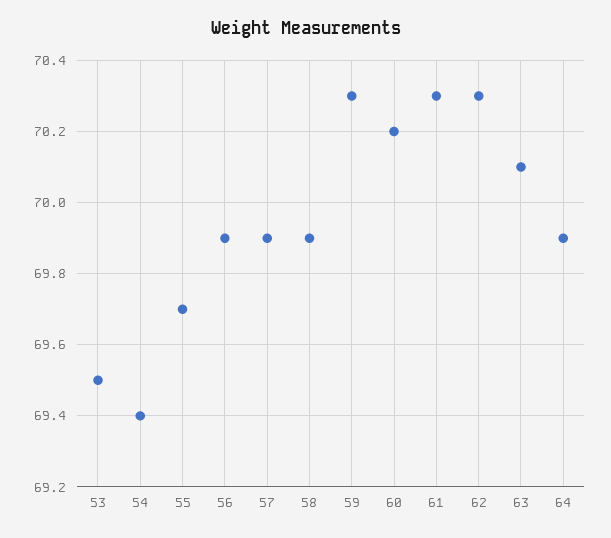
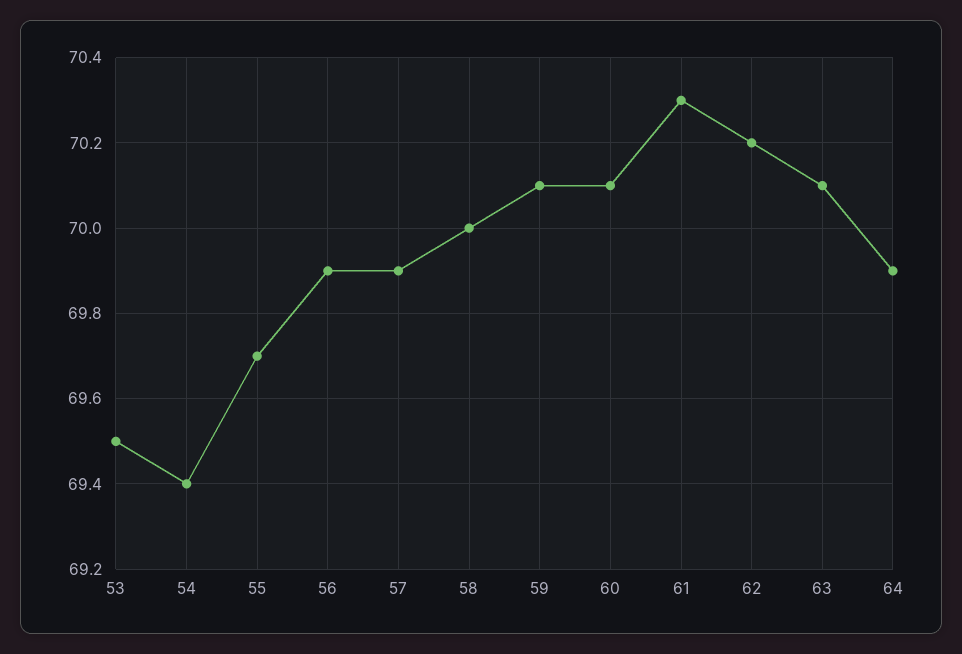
  {
    "53": 69.5,
    "54": 69.4,
    "55": 69.7,
    "56": 69.9,
    "57": 69.9,
-   "58": 69.9,
+   "58": 70,
-   "59": 70.3,
+   "59": 70.1,
-   "60": 70.2,
+   "60": 70.1,
    "61": 70.3,
-   "62": 70.3,
+   "62": 70.2,
    "63": 70.1,
    "64": 69.9
  }

